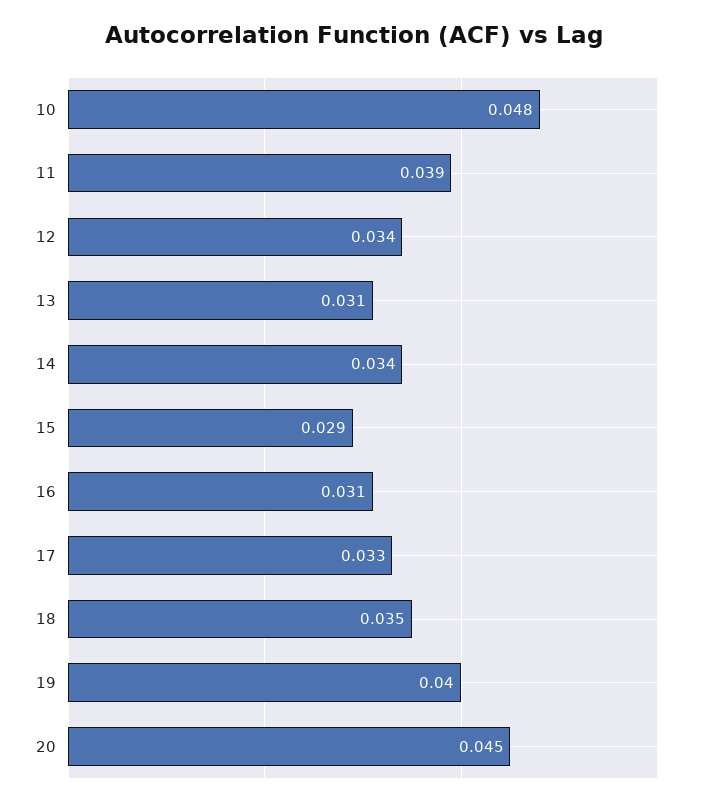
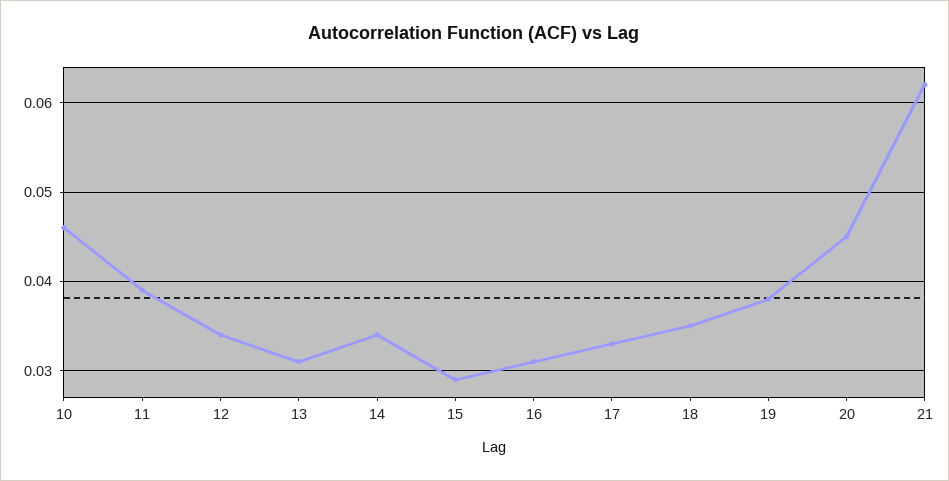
  {
-   "10": 0.048,
+   "10": 0.046,
    "11": 0.039,
    "12": 0.034,
    "13": 0.031,
    "14": 0.034,
    "15": 0.029,
    "16": 0.031,
    "17": 0.033,
    "18": 0.035,
-   "19": 0.04,
+   "19": 0.038,
-   "20": 0.045
+   "20": 0.045,
+   "21": 0.062
  }

